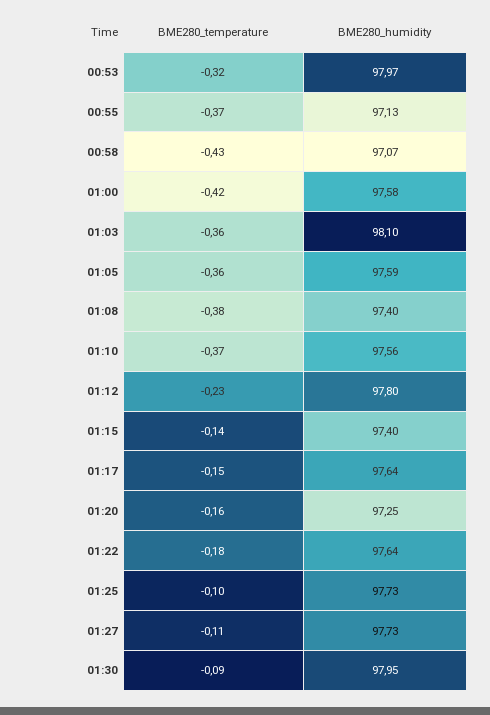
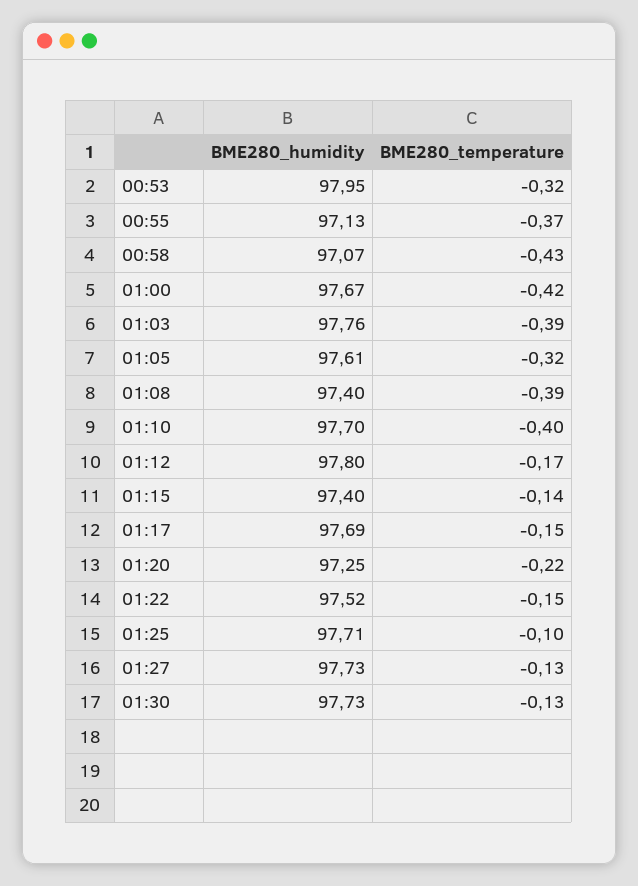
  {
    "BME280_temperature": {
      "00:53": -0.32,
      "00:55": -0.37,
      "00:58": -0.43,
      "01:00": -0.42,
-     "01:03": -0.36,
+     "01:03": -0.39,
-     "01:05": -0.36,
+     "01:05": -0.32,
-     "01:08": -0.38,
+     "01:08": -0.39,
-     "01:10": -0.37,
+     "01:10": -0.4,
-     "01:12": -0.23,
+     "01:12": -0.17,
      "01:15": -0.14,
      "01:17": -0.15,
-     "01:20": -0.16,
+     "01:20": -0.22,
-     "01:22": -0.18,
+     "01:22": -0.15,
      "01:25": -0.1,
-     "01:27": -0.11,
+     "01:27": -0.13,
-     "01:30": -0.09
+     "01:30": -0.13
    },
    "BME280_humidity": {
-     "00:53": 97.97,
+     "00:53": 97.95,
      "00:55": 97.13,
      "00:58": 97.07,
-     "01:00": 97.58,
+     "01:00": 97.67,
-     "01:03": 98.1,
+     "01:03": 97.76,
-     "01:05": 97.59,
+     "01:05": 97.61,
      "01:08": 97.4,
-     "01:10": 97.56,
+     "01:10": 97.7,
      "01:12": 97.8,
      "01:15": 97.4,
-     "01:17": 97.64,
+     "01:17": 97.69,
      "01:20": 97.25,
-     "01:22": 97.64,
+     "01:22": 97.52,
-     "01:25": 97.73,
+     "01:25": 97.71,
      "01:27": 97.73,
-     "01:30": 97.95
+     "01:30": 97.73
    }
  }

